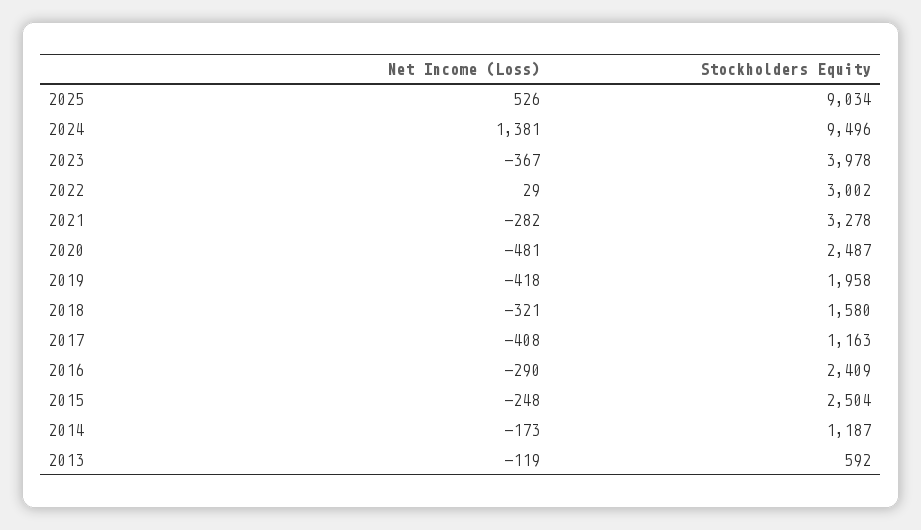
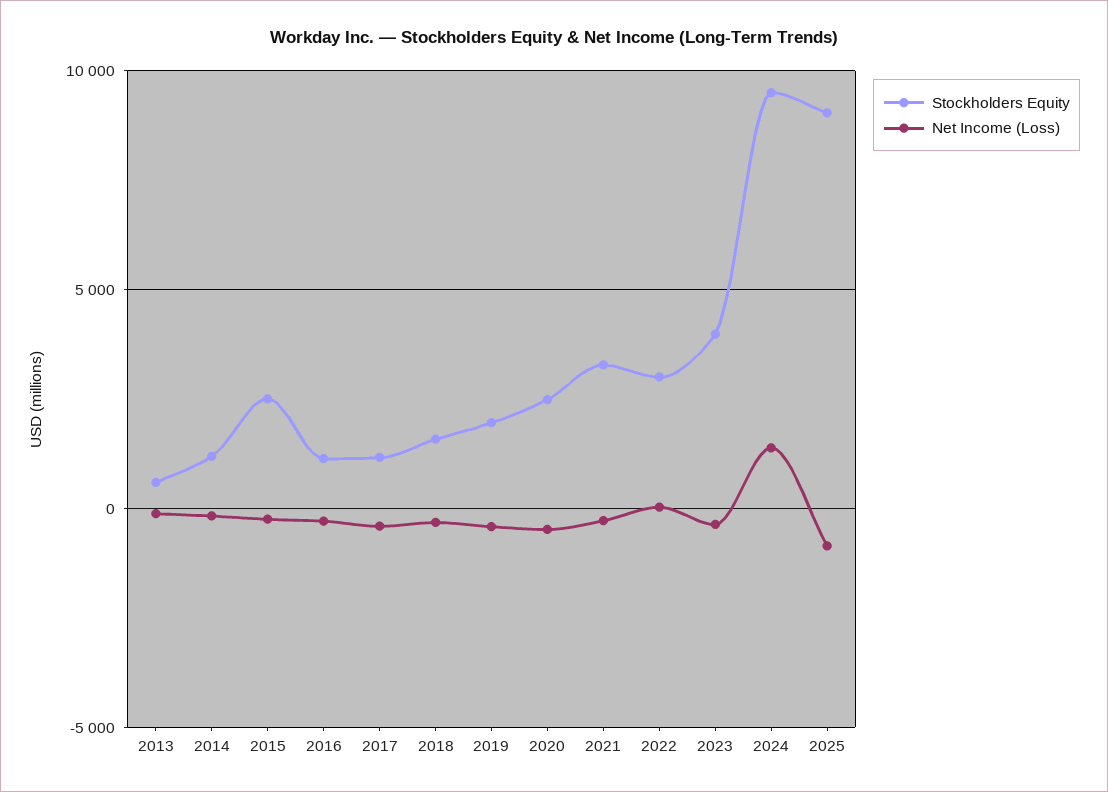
  {
    "Net Income (Loss)": {
-     "2025": 526,
+     "2025": -1000,
      "2024": 1381,
      "2023": -367,
      "2022": 29,
      "2021": -282,
      "2020": -481,
      "2019": -418,
      "2018": -321,
      "2017": -408,
      "2016": -290,
      "2015": -248,
      "2014": -173,
      "2013": -119
    },
    "Stockholders Equity": {
      "2025": 9034,
      "2024": 9496,
      "2023": 3978,
      "2022": 3002,
      "2021": 3278,
      "2020": 2487,
      "2019": 1958,
      "2018": 1580,
      "2017": 1163,
-     "2016": 2409,
+     "2016": 1000,
      "2015": 2504,
      "2014": 1187,
      "2013": 592
    }
  }

